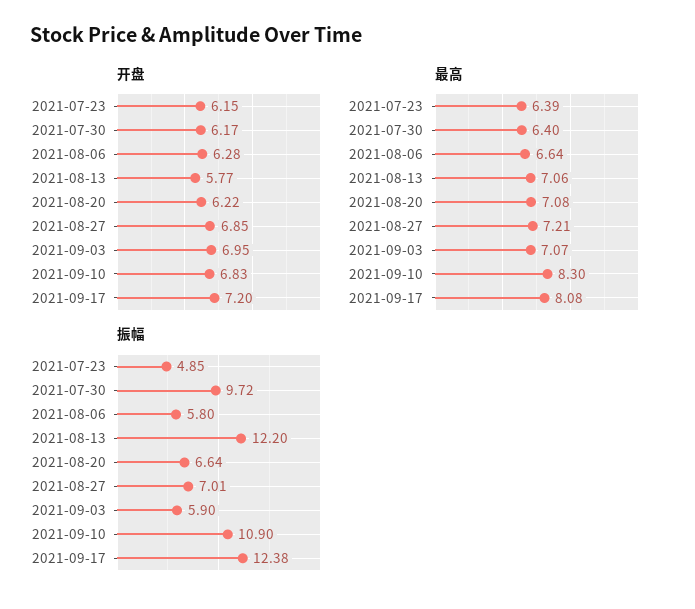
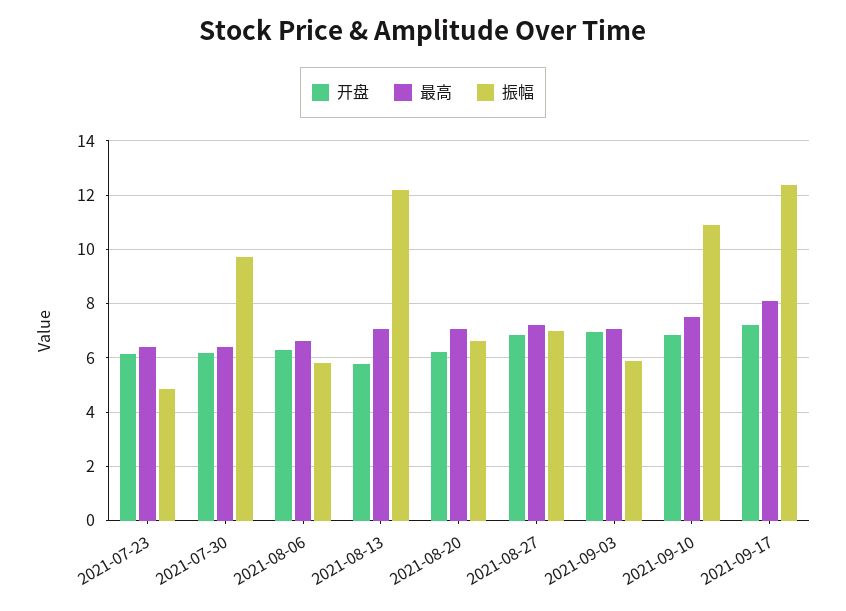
  {
    "开盘": {
      "2021-07-23": 6.15,
      "2021-07-30": 6.17,
      "2021-08-06": 6.28,
      "2021-08-13": 5.77,
      "2021-08-20": 6.22,
      "2021-08-27": 6.85,
      "2021-09-03": 6.95,
      "2021-09-10": 6.83,
      "2021-09-17": 7.2
    },
    "最高": {
      "2021-07-23": 6.39,
      "2021-07-30": 6.4,
      "2021-08-06": 6.64,
      "2021-08-13": 7.06,
      "2021-08-20": 7.08,
      "2021-08-27": 7.21,
      "2021-09-03": 7.07,
-     "2021-09-10": 8.3,
+     "2021-09-10": 7.5,
      "2021-09-17": 8.08
    },
    "振幅": {
      "2021-07-23": 4.85,
      "2021-07-30": 9.72,
      "2021-08-06": 5.8,
      "2021-08-13": 12.2,
      "2021-08-20": 6.64,
      "2021-08-27": 7.01,
      "2021-09-03": 5.9,
      "2021-09-10": 10.9,
      "2021-09-17": 12.38
    }
  }

